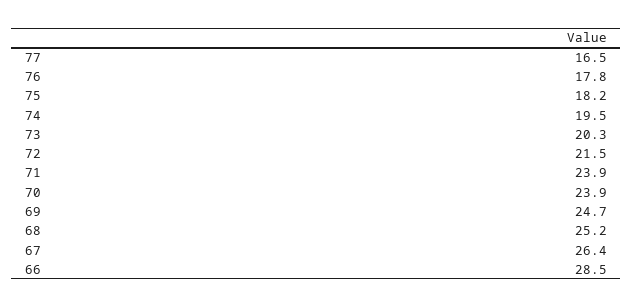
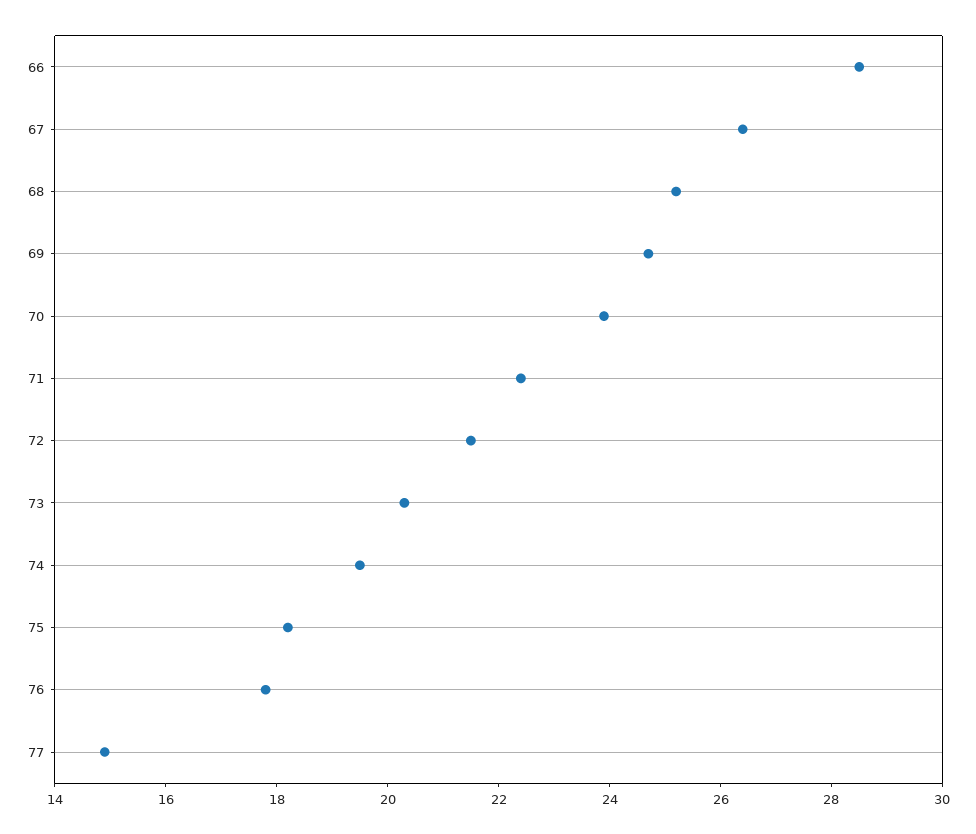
  {
-   "77": 16.5,
+   "77": 15,
    "76": 17.8,
    "75": 18.2,
    "74": 19.5,
    "73": 20.3,
    "72": 21.5,
-   "71": 23.9,
+   "71": 22.5,
    "70": 23.9,
    "69": 24.7,
    "68": 25.2,
    "67": 26.4,
    "66": 28.5
  }

